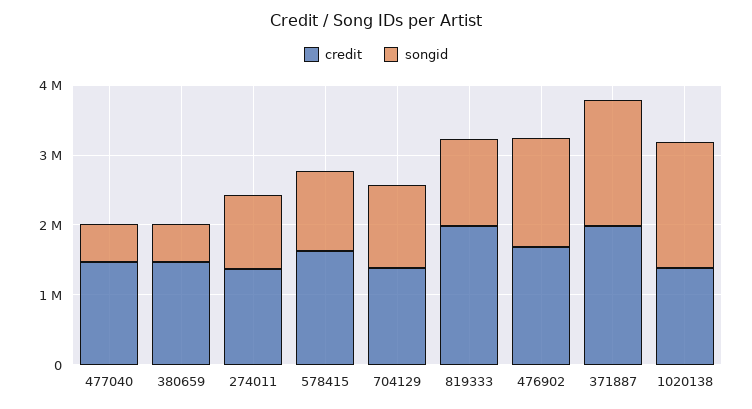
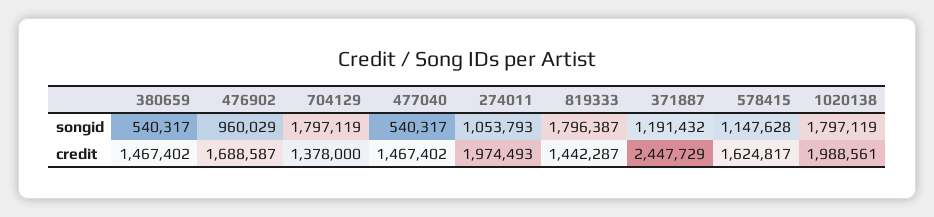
  {
    "credit": {
      "477040": 1467402,
      "380659": 1467402,
-     "274011": 1400000,
+     "274011": 1974493,
      "578415": 1624817,
      "704129": 1378000,
-     "819333": 2000000,
+     "819333": 1442287,
      "476902": 1688587,
-     "371887": 2000000,
+     "371887": 2447729,
-     "1020138": 1400000
+     "1020138": 1988561
    },
    "songid": {
      "477040": 540317,
      "380659": 540317,
      "274011": 1053793,
      "578415": 1147628,
-     "704129": 1200000,
+     "704129": 1797119,
-     "819333": 1200000,
+     "819333": 1796387,
-     "476902": 1600000,
+     "476902": 960029,
-     "371887": 1800000,
+     "371887": 1191432,
      "1020138": 1797119
    }
  }

